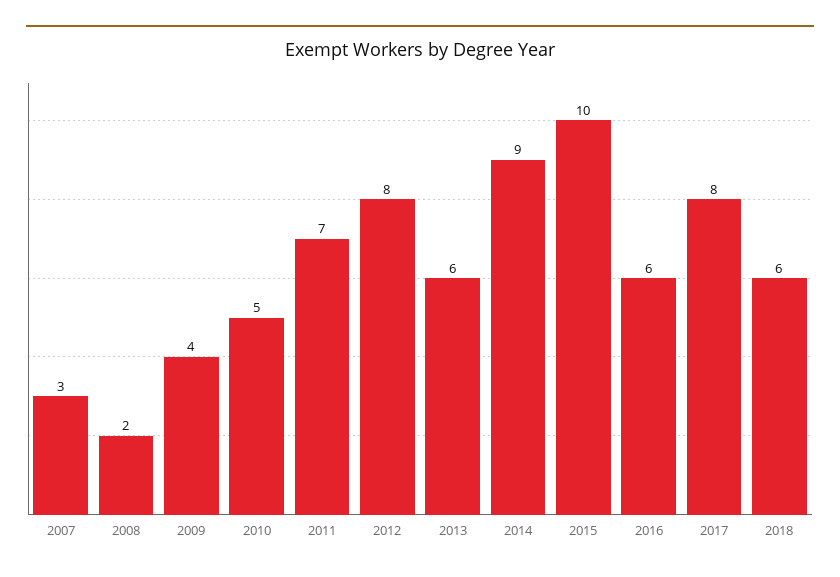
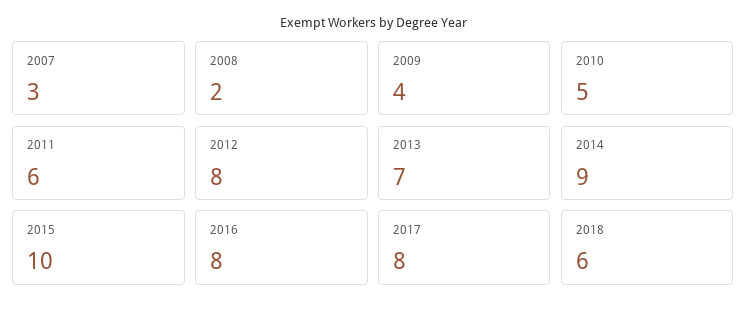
  {
    "2007": 3,
    "2008": 2,
    "2009": 4,
    "2010": 5,
-   "2011": 7,
+   "2011": 6,
    "2012": 8,
-   "2013": 6,
+   "2013": 7,
    "2014": 9,
    "2015": 10,
-   "2016": 6,
+   "2016": 8,
    "2017": 8,
    "2018": 6
  }

